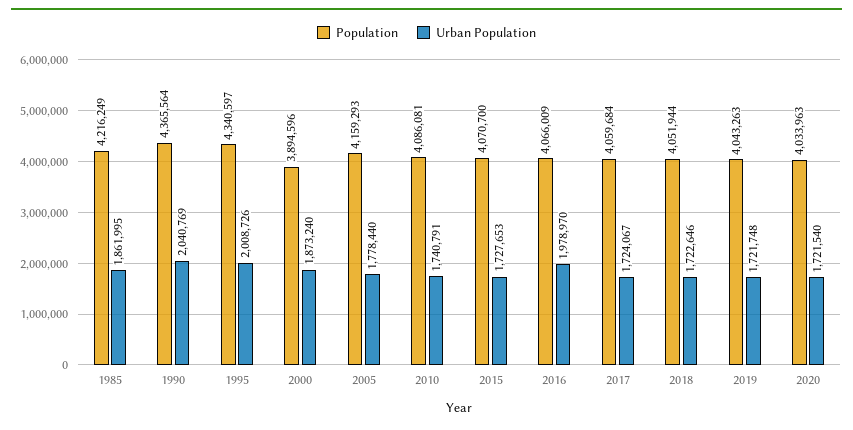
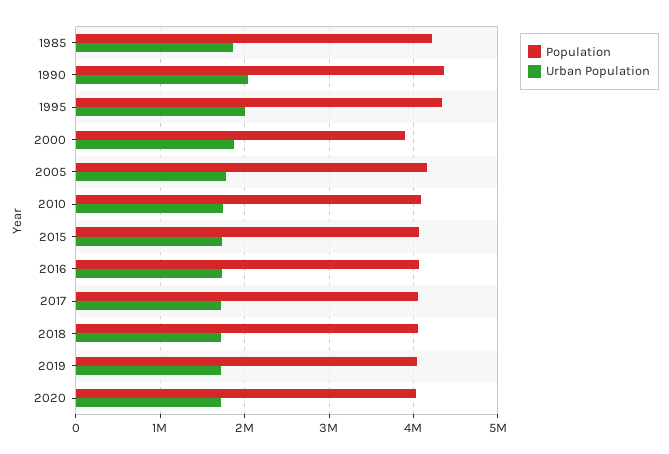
  {
    "Population": {
      "1985": 4216249,
      "1990": 4365564,
      "1995": 4340597,
      "2000": 3894596,
      "2005": 4159293,
      "2010": 4086081,
      "2015": 4070700,
      "2016": 4066009,
      "2017": 4059684,
      "2018": 4051944,
      "2019": 4043263,
      "2020": 4033963
    },
    "Urban Population": {
      "1985": 1861995,
      "1990": 2040769,
      "1995": 2008726,
      "2000": 1873240,
      "2005": 1778440,
      "2010": 1740791,
      "2015": 1727653,
-     "2016": 1978970,
+     "2016": 1700000,
      "2017": 1724067,
      "2018": 1722646,
      "2019": 1721748,
      "2020": 1721540
    }
  }

